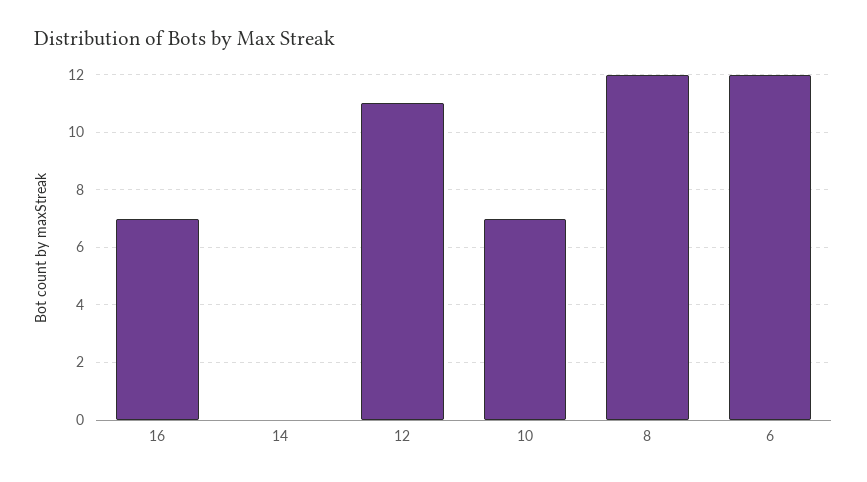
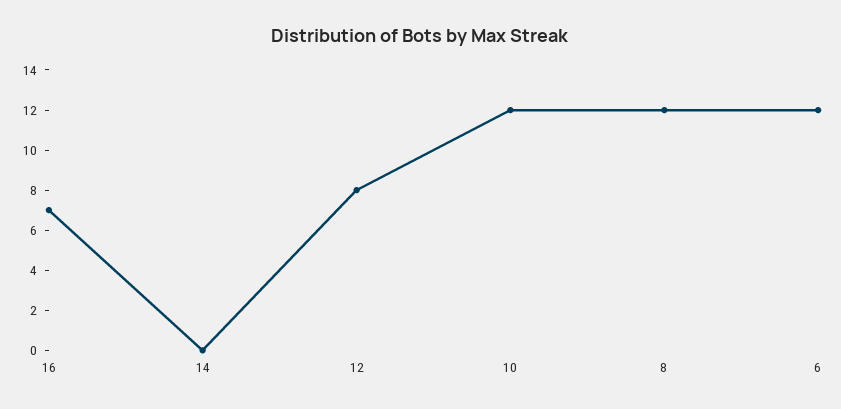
  {
    "16": 7,
    "14": 0,
-   "12": 11,
+   "12": 8,
-   "10": 7,
+   "10": 12,
    "8": 12,
    "6": 12
  }

